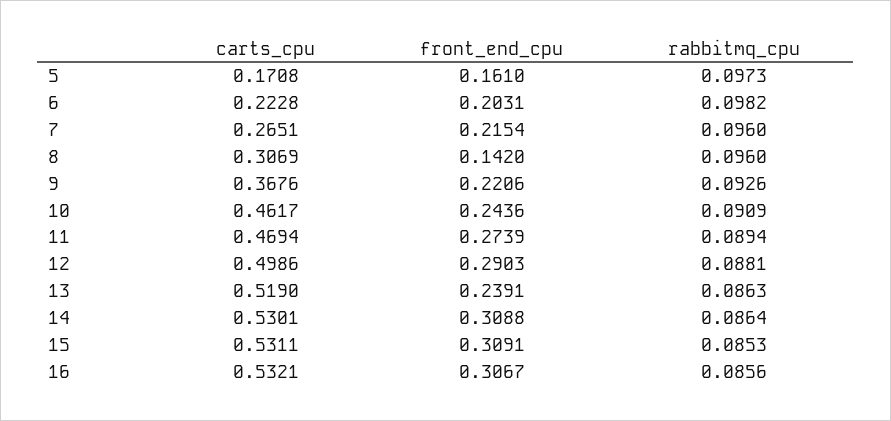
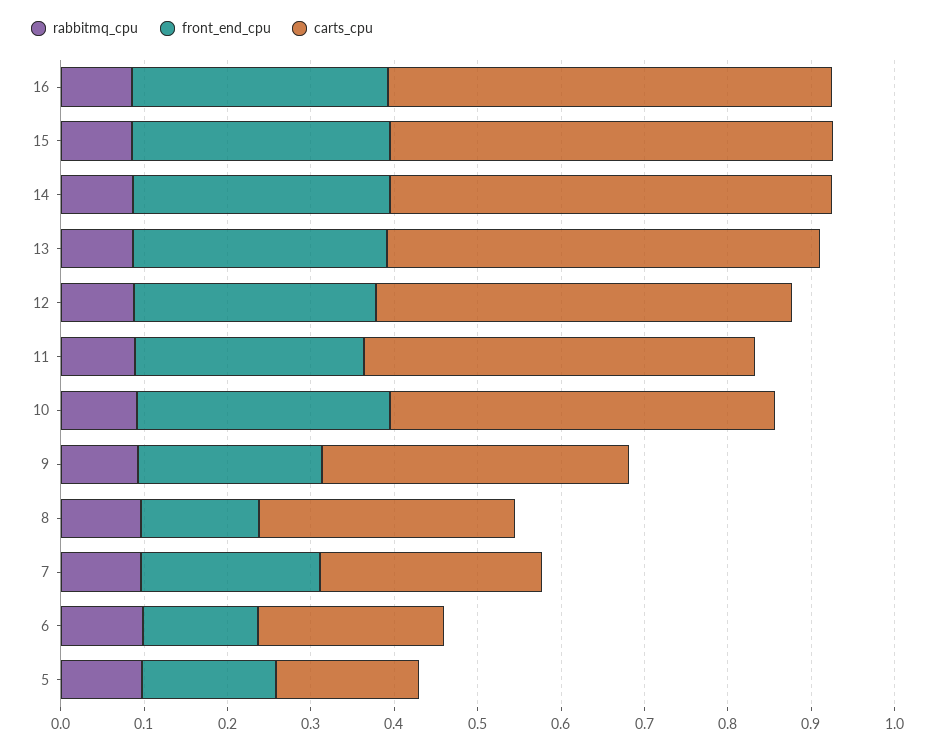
  {
    "carts_cpu": {
      "5": 0.1708,
      "6": 0.2228,
      "7": 0.2651,
      "8": 0.3069,
      "9": 0.3676,
      "10": 0.4617,
      "11": 0.4694,
      "12": 0.4986,
      "13": 0.519,
      "14": 0.5301,
      "15": 0.5311,
      "16": 0.5321
    },
    "front_end_cpu": {
      "5": 0.161,
-     "6": 0.2031,
+     "6": 0.14,
      "7": 0.2154,
      "8": 0.142,
      "9": 0.2206,
-     "10": 0.2436,
+     "10": 0.3,
      "11": 0.2739,
      "12": 0.2903,
-     "13": 0.2391,
+     "13": 0.3,
      "14": 0.3088,
      "15": 0.3091,
      "16": 0.3067
    },
    "rabbitmq_cpu": {
      "5": 0.0973,
      "6": 0.0982,
      "7": 0.096,
      "8": 0.096,
      "9": 0.0926,
      "10": 0.0909,
      "11": 0.0894,
      "12": 0.0881,
      "13": 0.0863,
      "14": 0.0864,
      "15": 0.0853,
      "16": 0.0856
    }
  }

